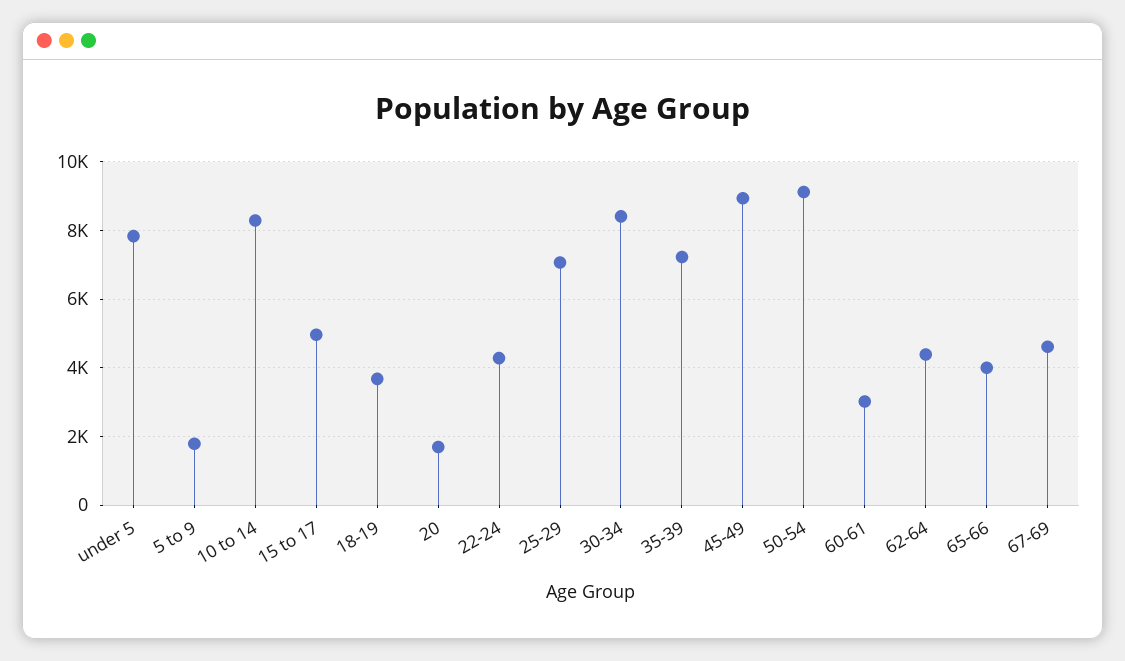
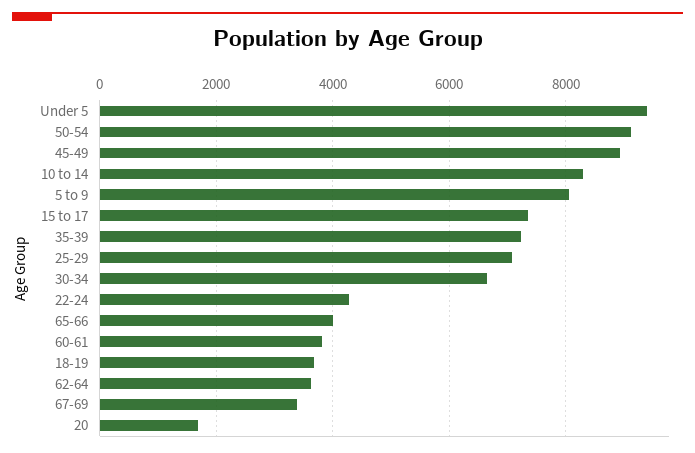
  {
-   "under 5": 7800,
+   "under 5": 9400,
-   "5 to 9": 1800,
+   "5 to 9": 8000,
    "10 to 14": 8200,
-   "15 to 17": 5000,
+   "15 to 17": 7400,
    "18-19": 3600,
    "20": 1600,
    "22-24": 4200,
    "25-29": 7000,
-   "30-34": 8400,
+   "30-34": 6600,
    "35-39": 7200,
    "45-49": 9000,
    "50-54": 9200,
-   "60-61": 3000,
+   "60-61": 3800,
-   "62-64": 4400,
+   "62-64": 3600,
    "65-66": 4000,
-   "67-69": 4600
+   "67-69": 3400
  }

